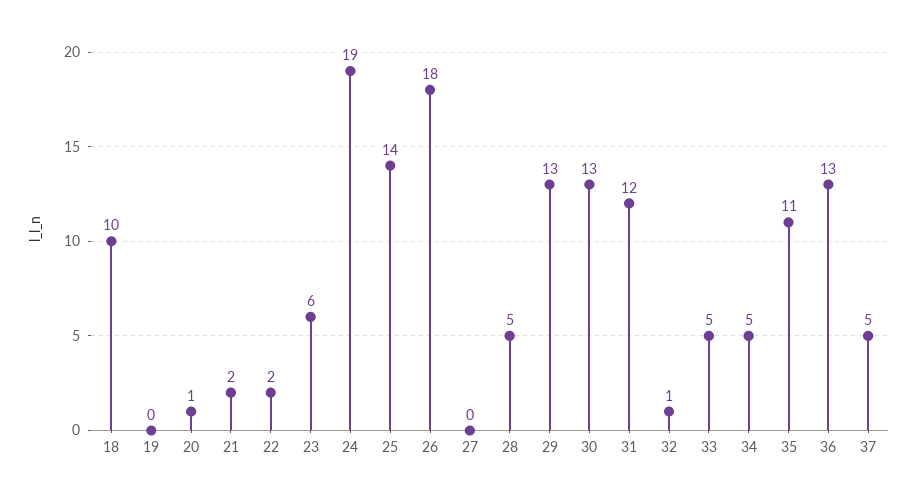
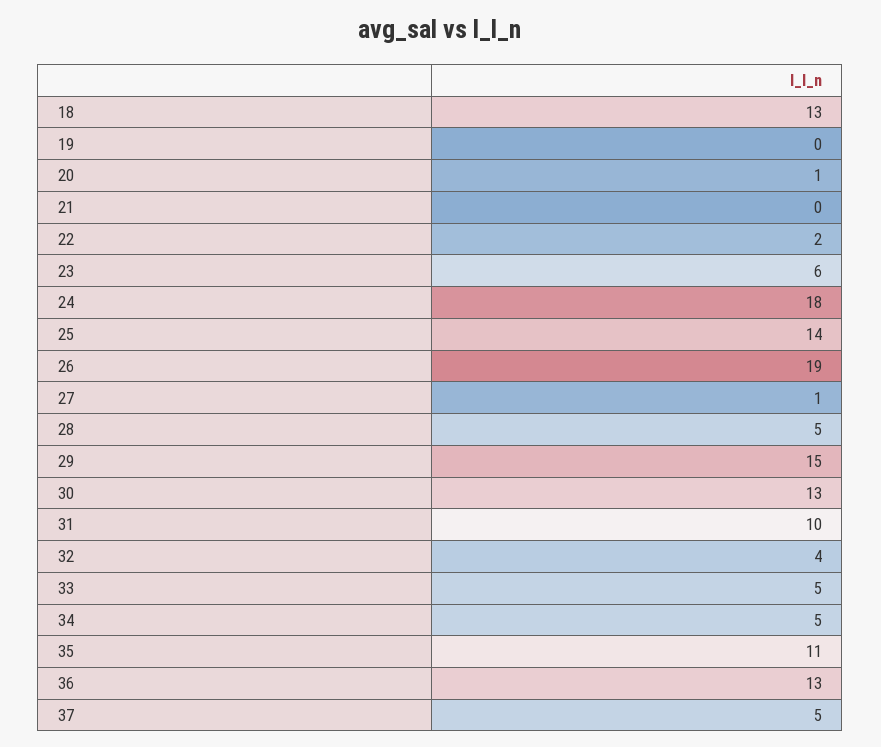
  {
-   "18": 10,
+   "18": 13,
    "19": 0,
    "20": 1,
-   "21": 2,
+   "21": 0,
    "22": 2,
    "23": 6,
-   "24": 19,
+   "24": 18,
    "25": 14,
-   "26": 18,
+   "26": 19,
-   "27": 0,
+   "27": 1,
    "28": 5,
-   "29": 13,
+   "29": 15,
    "30": 13,
-   "31": 12,
+   "31": 10,
-   "32": 1,
+   "32": 4,
    "33": 5,
    "34": 5,
    "35": 11,
    "36": 13,
    "37": 5
  }

